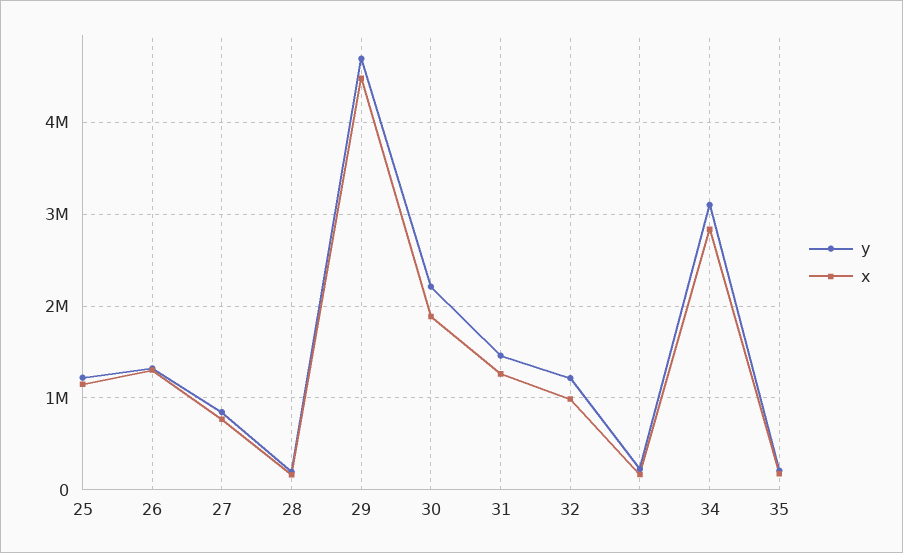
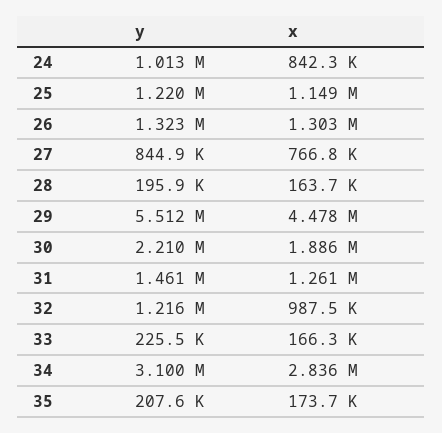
  {
    "y": {
      "25": 1220000,
      "26": 1323000,
      "27": 844900,
      "28": 195900,
-     "29": 4700000,
+     "29": 5512000,
      "30": 2210000,
      "31": 1461000,
      "32": 1216000,
      "33": 225500,
      "34": 3100000,
-     "35": 207600
+     "35": 207600,
+     "24": 1013000
    },
    "x": {
      "25": 1149000,
      "26": 1303000,
      "27": 766800,
      "28": 163700,
      "29": 4478000,
      "30": 1886000,
      "31": 1261000,
      "32": 987500,
      "33": 166300,
      "34": 2836000,
-     "35": 173700
+     "35": 173700,
+     "24": 842300
    }
  }

